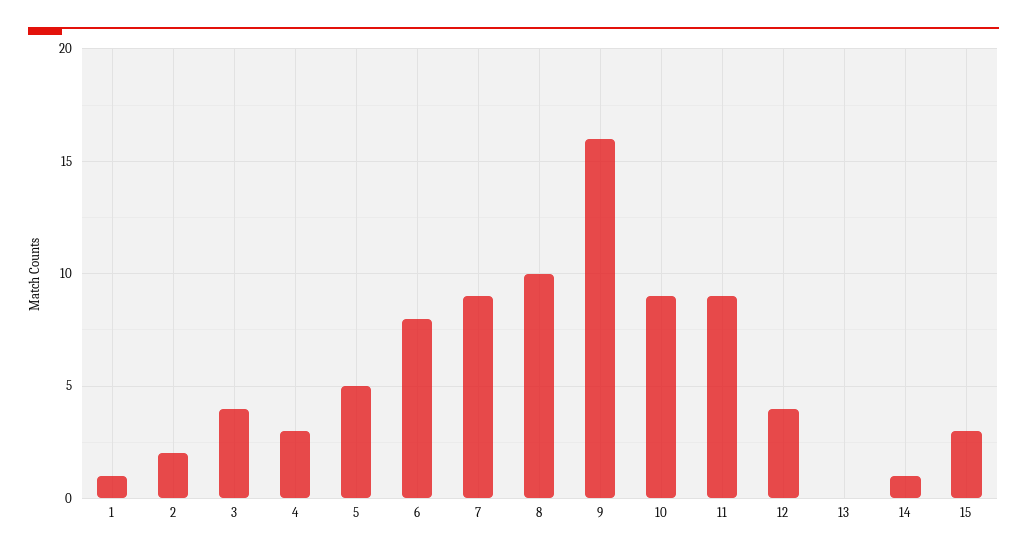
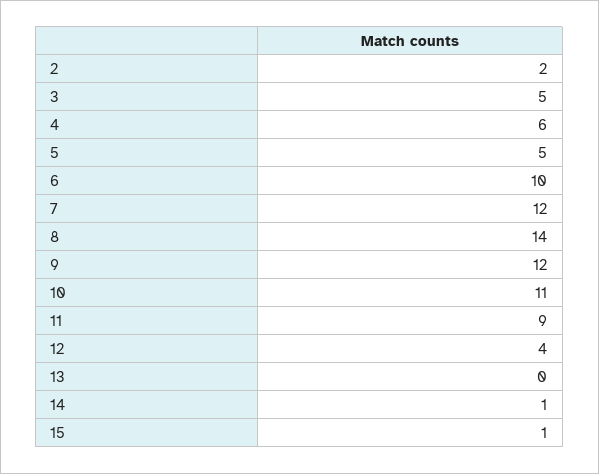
  {
-   "1": 1,
    "2": 2,
-   "3": 4,
+   "3": 5,
-   "4": 3,
+   "4": 6,
    "5": 5,
-   "6": 8,
+   "6": 10,
-   "7": 9,
+   "7": 12,
-   "8": 10,
+   "8": 14,
-   "9": 16,
+   "9": 12,
-   "10": 9,
+   "10": 11,
    "11": 9,
    "12": 4,
    "13": 0,
    "14": 1,
-   "15": 3
+   "15": 1
  }

